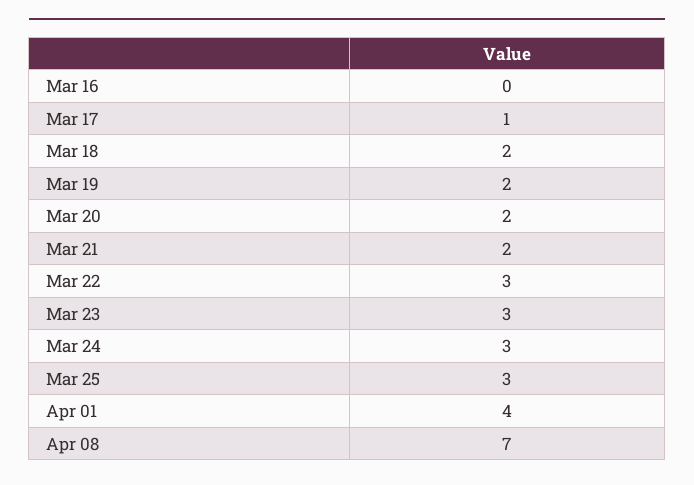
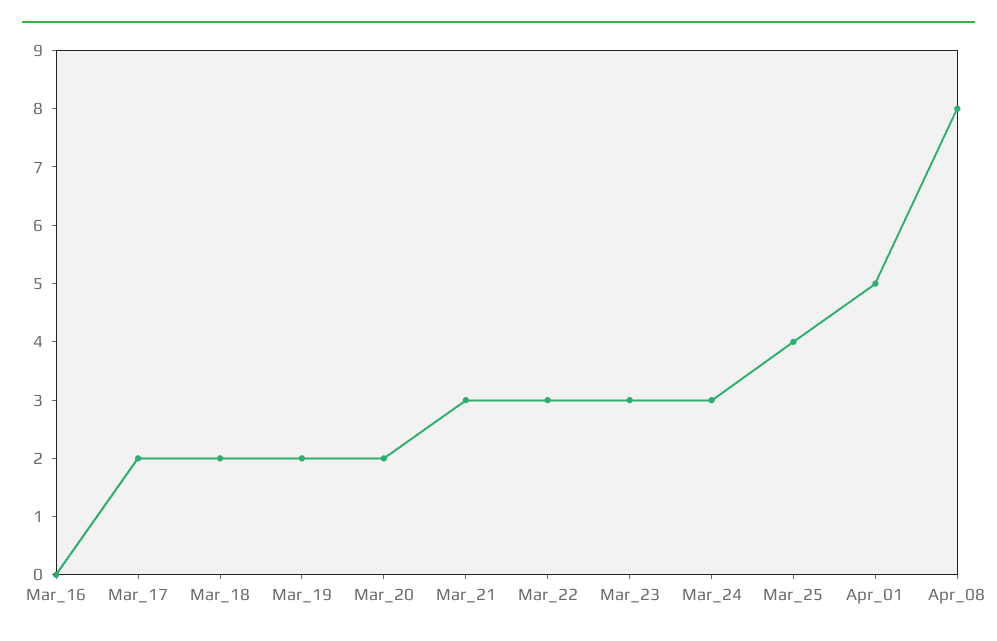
  {
    "Mar 16": 0,
-   "Mar 17": 1,
+   "Mar 17": 2,
    "Mar 18": 2,
    "Mar 19": 2,
    "Mar 20": 2,
-   "Mar 21": 2,
+   "Mar 21": 3,
    "Mar 22": 3,
    "Mar 23": 3,
    "Mar 24": 3,
-   "Mar 25": 3,
+   "Mar 25": 4,
-   "Apr 01": 4,
+   "Apr 01": 5,
-   "Apr 08": 7
+   "Apr 08": 8
  }

